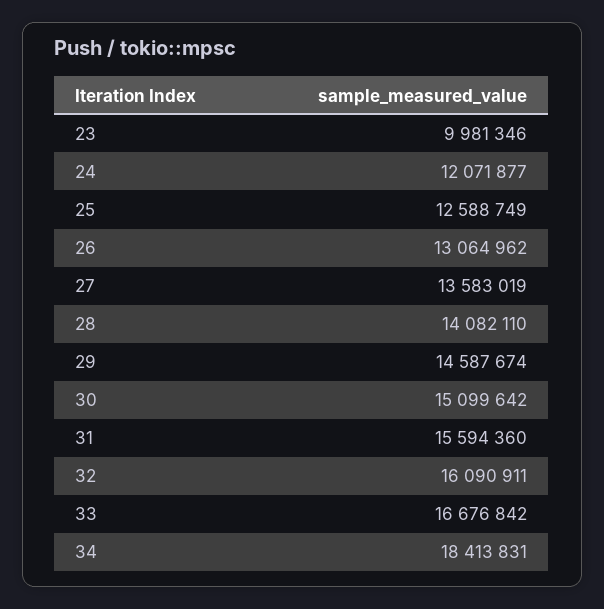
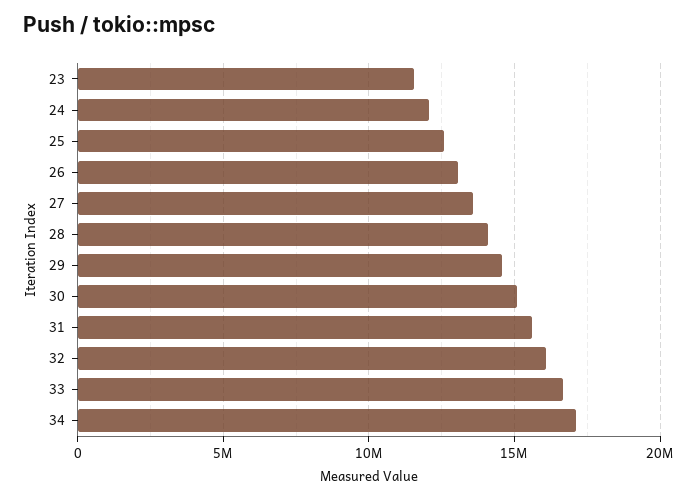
  {
-   "23": 9981346,
+   "23": 11500000,
    "24": 12071877,
    "25": 12588749,
    "26": 13064962,
    "27": 13583019,
    "28": 14082110,
    "29": 14587674,
    "30": 15099642,
    "31": 15594360,
    "32": 16090911,
    "33": 16676842,
-   "34": 18413831
+   "34": 17000000
  }

